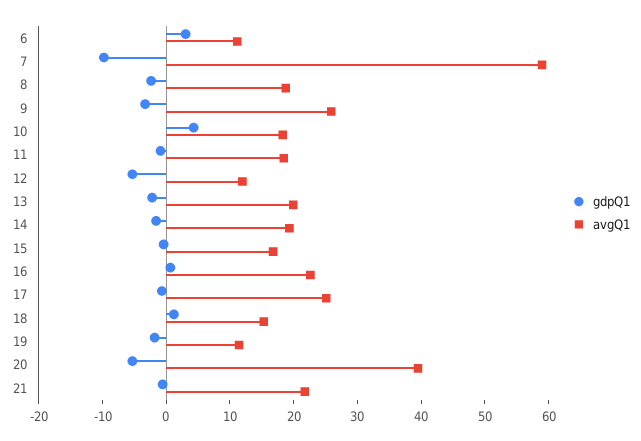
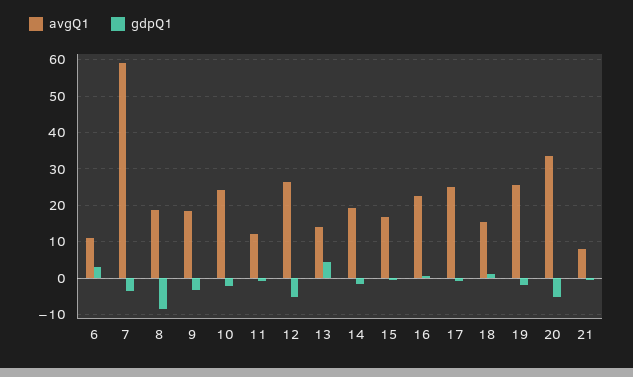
  {
    "gdpQ1": {
      "6": 4,
-     "7": -10,
+     "7": -4,
-     "8": -2,
+     "8": -8,
      "9": -4,
-     "10": 4,
+     "10": -2,
      "11": 0,
      "12": -6,
-     "13": -2,
+     "13": 4,
      "14": -2,
      "15": 0,
      "16": 0,
      "17": 0,
      "18": 2,
      "19": -2,
      "20": -6,
      "21": 0
    },
    "avgQ1": {
      "6": 12,
      "7": 58,
      "8": 18,
-     "9": 26,
+     "9": 18,
-     "10": 18,
+     "10": 24,
-     "11": 18,
+     "11": 12,
-     "12": 12,
+     "12": 26,
-     "13": 20,
+     "13": 14,
      "14": 20,
      "15": 16,
      "16": 22,
      "17": 26,
      "18": 16,
-     "19": 12,
+     "19": 26,
-     "20": 40,
+     "20": 34,
-     "21": 22
+     "21": 8
    }
  }

